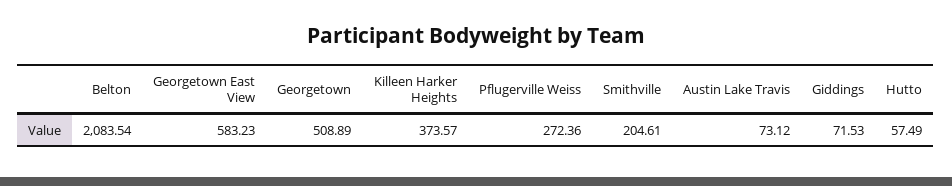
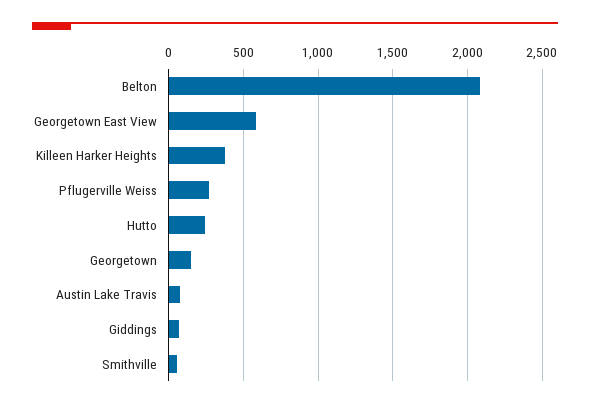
  {
    "Belton": 2083.54,
    "Georgetown East View": 583.23,
-   "Georgetown": 508.89,
+   "Georgetown": 150,
    "Killeen Harker Heights": 373.57,
    "Pflugerville Weiss": 272.36,
-   "Smithville": 204.61,
+   "Smithville": 50,
    "Austin Lake Travis": 73.12,
    "Giddings": 71.53,
-   "Hutto": 57.49
+   "Hutto": 250
  }

